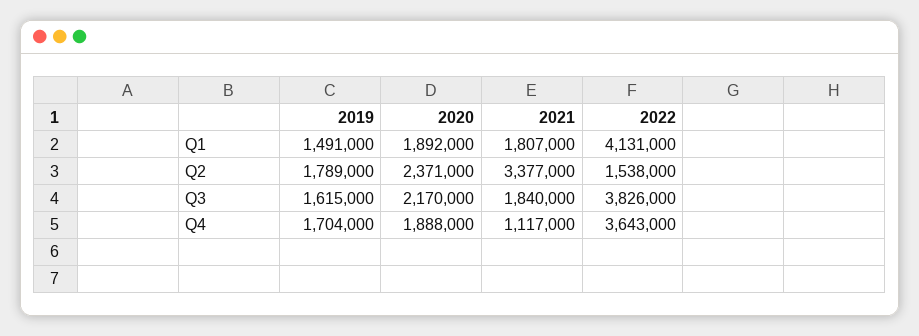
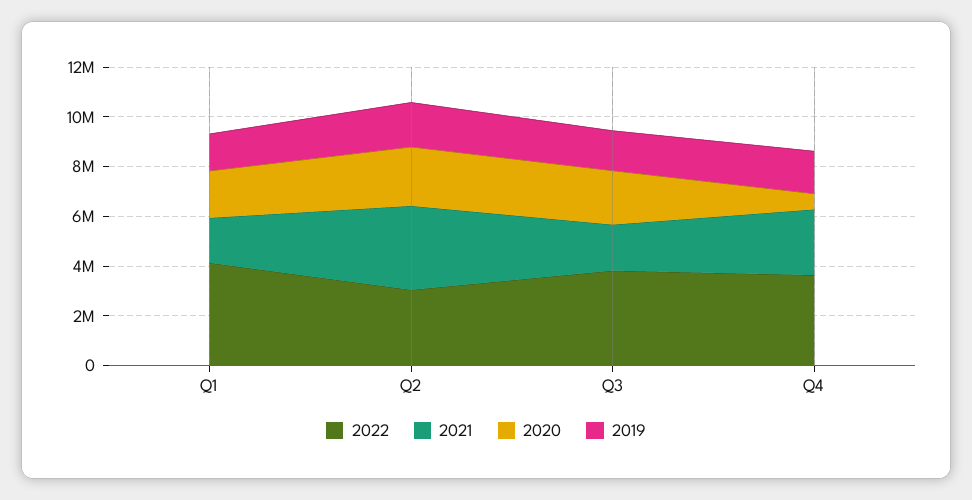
  {
    "2019": {
      "Q1": 1491000,
      "Q2": 1789000,
      "Q3": 1615000,
      "Q4": 1704000
    },
    "2020": {
      "Q1": 1892000,
      "Q2": 2371000,
      "Q3": 2170000,
-     "Q4": 1888000
+     "Q4": 500000
    },
    "2021": {
      "Q1": 1807000,
      "Q2": 3377000,
      "Q3": 1840000,
-     "Q4": 1117000
+     "Q4": 2500000
    },
    "2022": {
      "Q1": 4131000,
-     "Q2": 1538000,
+     "Q2": 3000000,
      "Q3": 3826000,
      "Q4": 3643000
    }
  }

